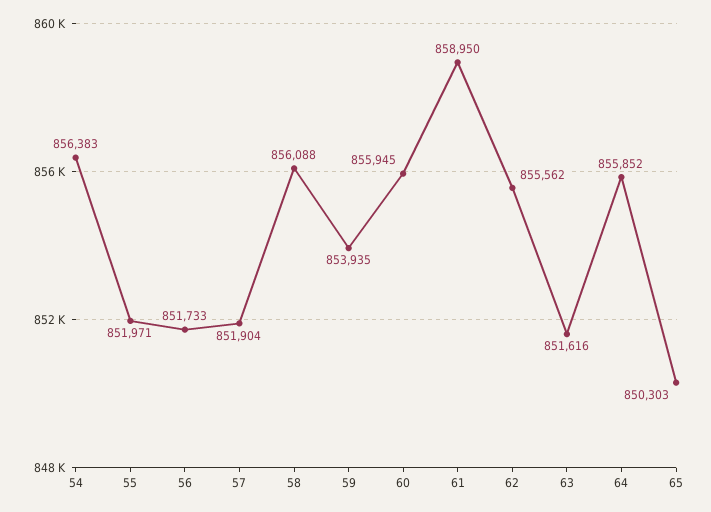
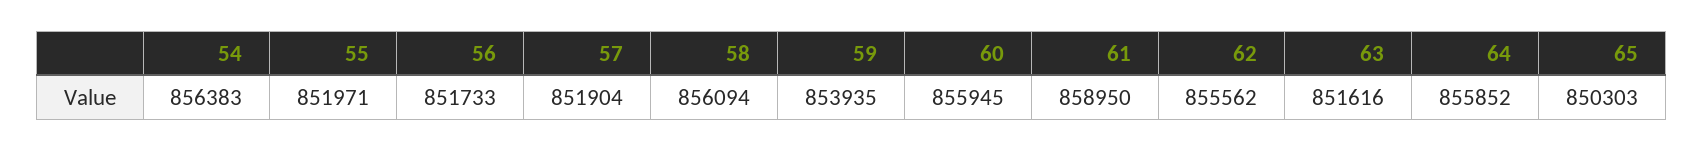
  {
    "54": 856383,
    "55": 851971,
    "56": 851733,
    "57": 851904,
-   "58": 856088,
+   "58": 856094,
    "59": 853935,
    "60": 855945,
    "61": 858950,
    "62": 855562,
    "63": 851616,
    "64": 855852,
    "65": 850303
  }

